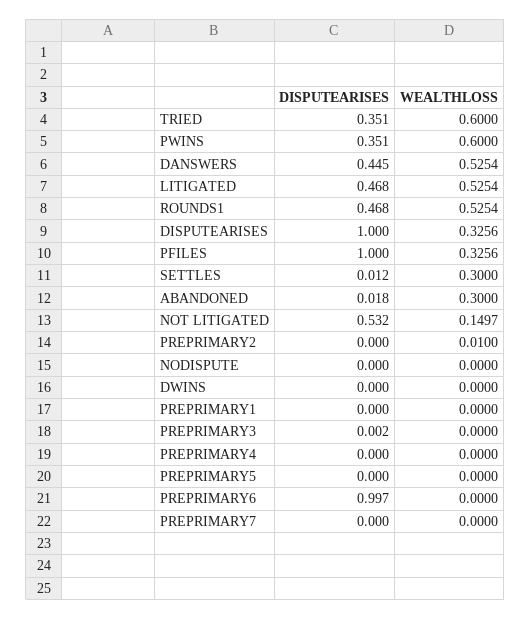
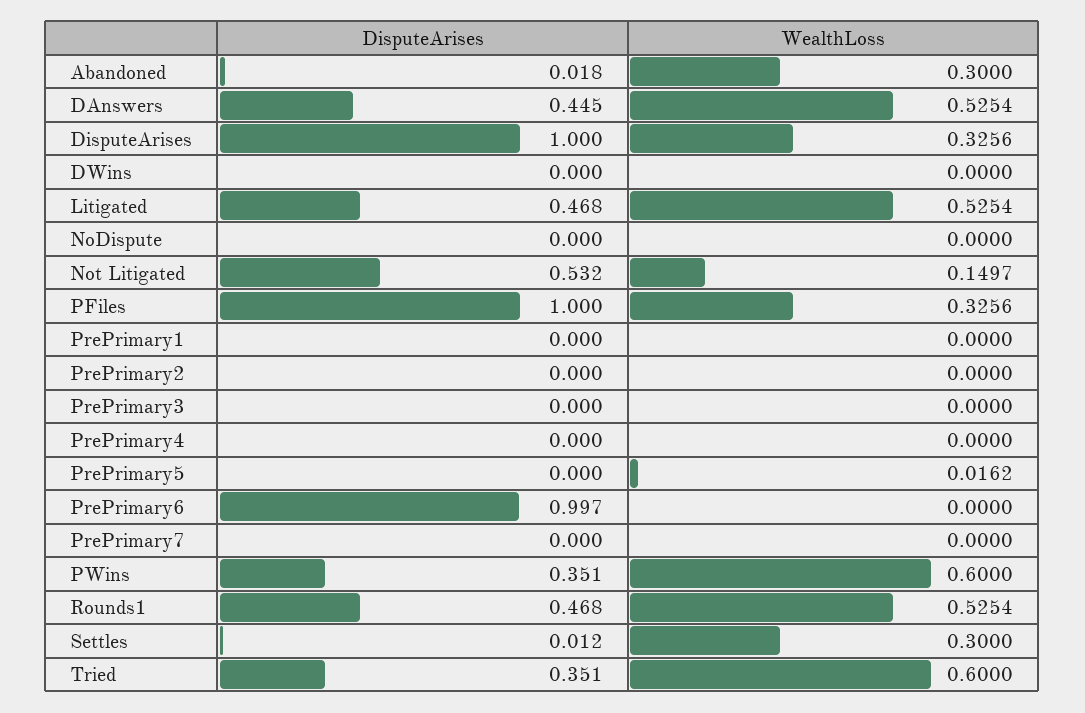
  {
    "DISPUTEARISES": {
      "TRIED": 0.351,
      "PWINS": 0.351,
      "DANSWERS": 0.445,
      "LITIGATED": 0.468,
      "ROUNDS1": 0.468,
      "DISPUTEARISES": 1,
      "PFILES": 1,
      "SETTLES": 0.012,
      "ABANDONED": 0.018,
      "NOT LITIGATED": 0.532,
      "PREPRIMARY2": 0,
      "NODISPUTE": 0,
      "DWINS": 0,
      "PREPRIMARY1": 0,
-     "PREPRIMARY3": 0.002,
+     "PREPRIMARY3": 0,
      "PREPRIMARY4": 0,
      "PREPRIMARY5": 0,
      "PREPRIMARY6": 0.997,
      "PREPRIMARY7": 0
    },
    "WEALTHLOSS": {
      "TRIED": 0.6,
      "PWINS": 0.6,
      "DANSWERS": 0.5254,
      "LITIGATED": 0.5254,
      "ROUNDS1": 0.5254,
      "DISPUTEARISES": 0.3256,
      "PFILES": 0.3256,
      "SETTLES": 0.3,
      "ABANDONED": 0.3,
      "NOT LITIGATED": 0.1497,
-     "PREPRIMARY2": 0.01,
+     "PREPRIMARY2": 0,
      "NODISPUTE": 0,
      "DWINS": 0,
      "PREPRIMARY1": 0,
      "PREPRIMARY3": 0,
      "PREPRIMARY4": 0,
-     "PREPRIMARY5": 0,
+     "PREPRIMARY5": 0.0162,
      "PREPRIMARY6": 0,
      "PREPRIMARY7": 0
    }
  }

